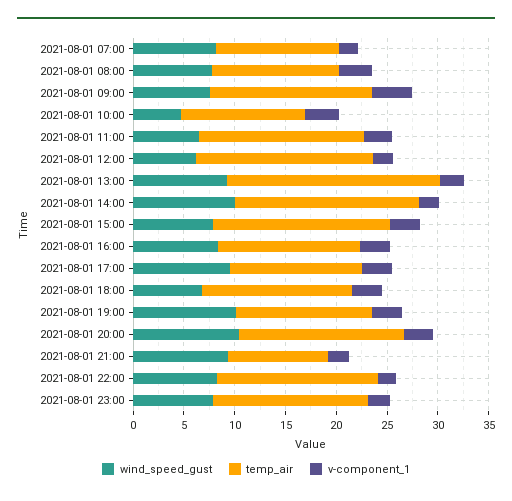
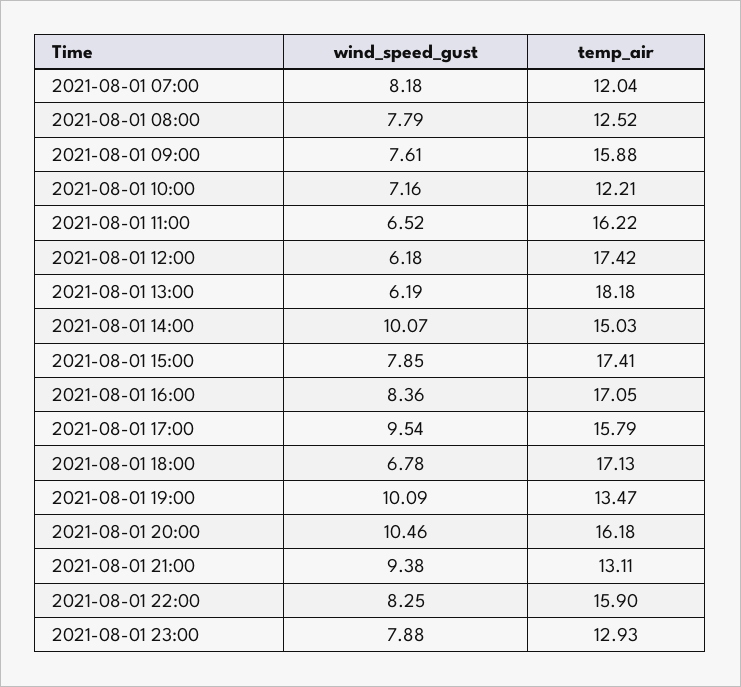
  {
    "wind_speed_gust": {
      "2021-08-01 07:00": 8.18,
      "2021-08-01 08:00": 7.79,
      "2021-08-01 09:00": 7.61,
-     "2021-08-01 10:00": 5,
+     "2021-08-01 10:00": 7.16,
      "2021-08-01 11:00": 6.52,
      "2021-08-01 12:00": 6.18,
-     "2021-08-01 13:00": 9,
+     "2021-08-01 13:00": 6.19,
      "2021-08-01 14:00": 10.07,
      "2021-08-01 15:00": 7.85,
      "2021-08-01 16:00": 8.36,
      "2021-08-01 17:00": 9.54,
      "2021-08-01 18:00": 6.78,
      "2021-08-01 19:00": 10.09,
      "2021-08-01 20:00": 10.46,
      "2021-08-01 21:00": 9.38,
      "2021-08-01 22:00": 8.25,
      "2021-08-01 23:00": 7.88
    },
    "temp_air": {
      "2021-08-01 07:00": 12.04,
      "2021-08-01 08:00": 12.52,
      "2021-08-01 09:00": 15.88,
      "2021-08-01 10:00": 12.21,
      "2021-08-01 11:00": 16.22,
      "2021-08-01 12:00": 17.42,
-     "2021-08-01 13:00": 21,
+     "2021-08-01 13:00": 18.18,
-     "2021-08-01 14:00": 18,
+     "2021-08-01 14:00": 15.03,
      "2021-08-01 15:00": 17.41,
-     "2021-08-01 16:00": 14,
+     "2021-08-01 16:00": 17.05,
-     "2021-08-01 17:00": 13,
+     "2021-08-01 17:00": 15.79,
-     "2021-08-01 18:00": 15,
+     "2021-08-01 18:00": 17.13,
      "2021-08-01 19:00": 13.47,
      "2021-08-01 20:00": 16.18,
-     "2021-08-01 21:00": 10,
+     "2021-08-01 21:00": 13.11,
      "2021-08-01 22:00": 15.9,
-     "2021-08-01 23:00": 15
+     "2021-08-01 23:00": 12.93
-   },
+   }
-   "v-component_1": {
-     "2021-08-01 07:00": 2,
-     "2021-08-01 08:00": 3,
-     "2021-08-01 09:00": 4,
-     "2021-08-01 10:00": 3,
-     "2021-08-01 11:00": 3,
-     "2021-08-01 12:00": 2,
-     "2021-08-01 13:00": 2,
-     "2021-08-01 14:00": 2,
-     "2021-08-01 15:00": 3,
-     "2021-08-01 16:00": 3,
-     "2021-08-01 17:00": 3,
-     "2021-08-01 18:00": 3,
-     "2021-08-01 19:00": 3,
-     "2021-08-01 20:00": 3,
-     "2021-08-01 21:00": 2,
-     "2021-08-01 22:00": 2,
-     "2021-08-01 23:00": 2
-   }
  }

